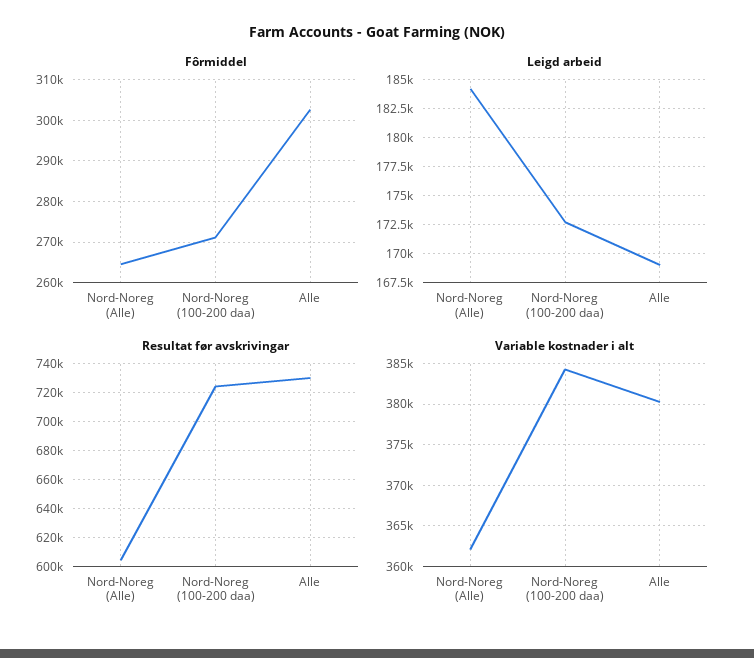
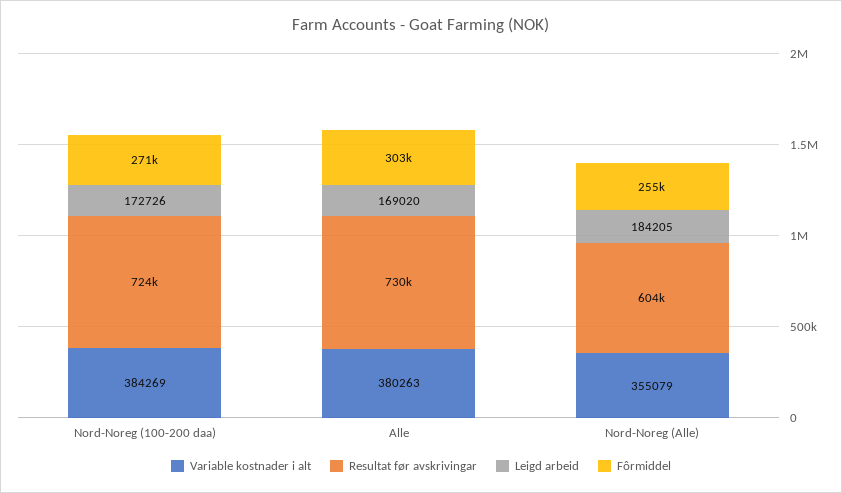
  {
    "Fôrmiddel": {
-     "Nord-Noreg (Alle)": 264000,
+     "Nord-Noreg (Alle)": 255000,
      "Nord-Noreg (100-200 daa)": 271000,
      "Alle": 303000
    },
    "Leigd arbeid": {
      "Nord-Noreg (Alle)": 184205,
      "Nord-Noreg (100-200 daa)": 172726,
      "Alle": 169020
    },
    "Resultat før avskrivingar": {
      "Nord-Noreg (Alle)": 604000,
      "Nord-Noreg (100-200 daa)": 724000,
      "Alle": 730000
    },
    "Variable kostnader i alt": {
-     "Nord-Noreg (Alle)": 362000,
+     "Nord-Noreg (Alle)": 355079,
      "Nord-Noreg (100-200 daa)": 384269,
      "Alle": 380263
    }
  }

